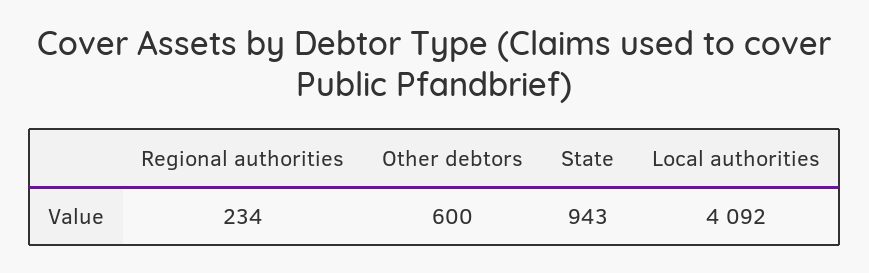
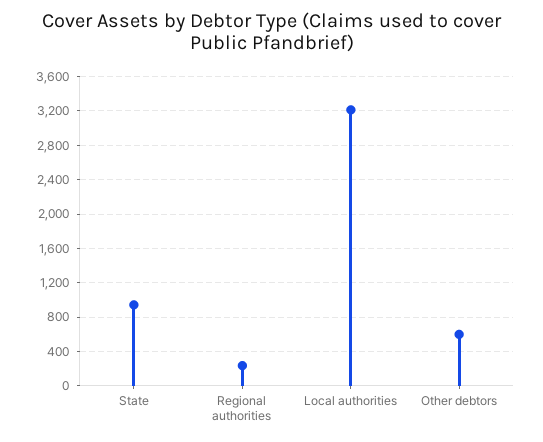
  {
    "Regional authorities": 234,
    "Other debtors": 600,
    "State": 943,
-   "Local authorities": 4092
+   "Local authorities": 3200
  }

